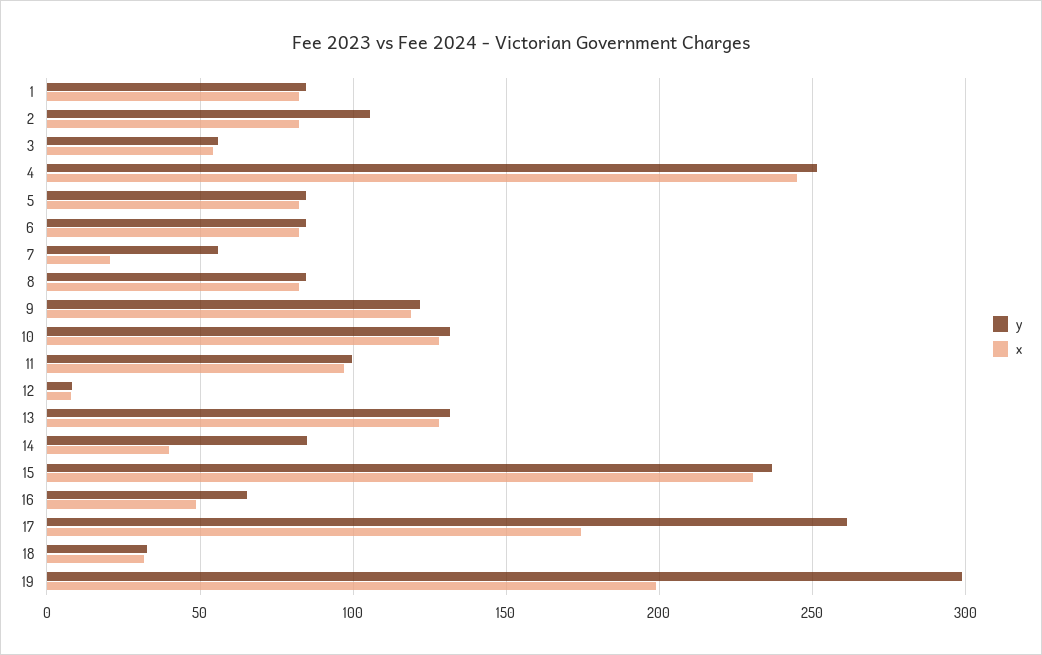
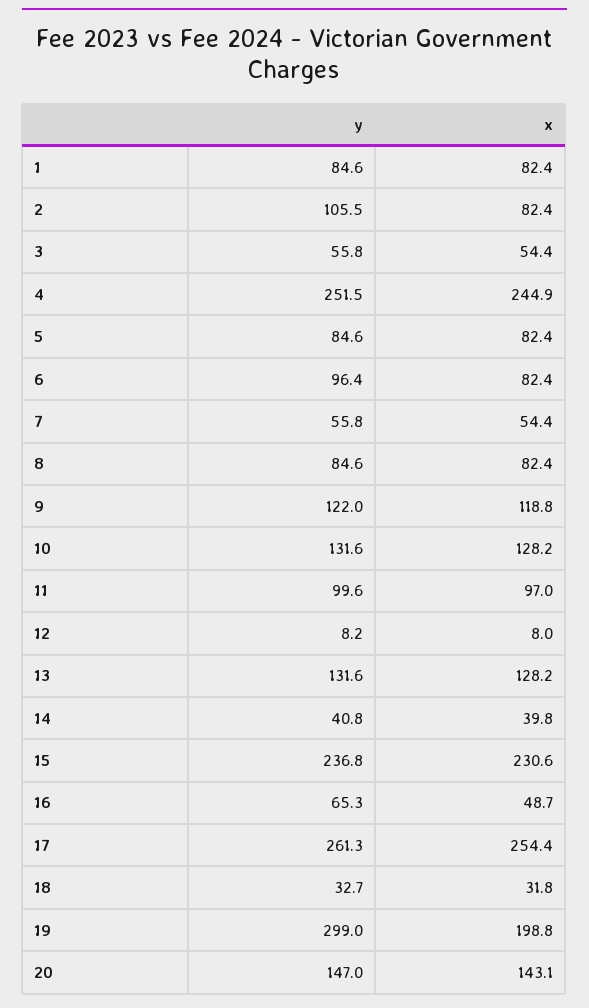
  {
    "y": {
      "1": 84.6,
      "2": 105.5,
      "3": 55.8,
      "4": 251.5,
      "5": 84.6,
-     "6": 85,
+     "6": 96.4,
      "7": 55.8,
      "8": 84.6,
      "9": 122,
      "10": 131.6,
      "11": 99.6,
      "12": 8.2,
      "13": 131.6,
-     "14": 85,
+     "14": 40.8,
      "15": 236.8,
      "16": 65.3,
      "17": 261.3,
      "18": 32.7,
-     "19": 299
+     "19": 299,
+     "20": 147
    },
    "x": {
      "1": 82.4,
      "2": 82.4,
      "3": 54.4,
      "4": 244.9,
      "5": 82.4,
      "6": 82.4,
-     "7": 20,
+     "7": 54.4,
      "8": 82.4,
      "9": 118.8,
      "10": 128.2,
      "11": 97,
      "12": 8,
      "13": 128.2,
      "14": 39.8,
      "15": 230.6,
      "16": 48.7,
-     "17": 175,
+     "17": 254.4,
      "18": 31.8,
-     "19": 198.8
+     "19": 198.8,
+     "20": 143.1
    }
  }

